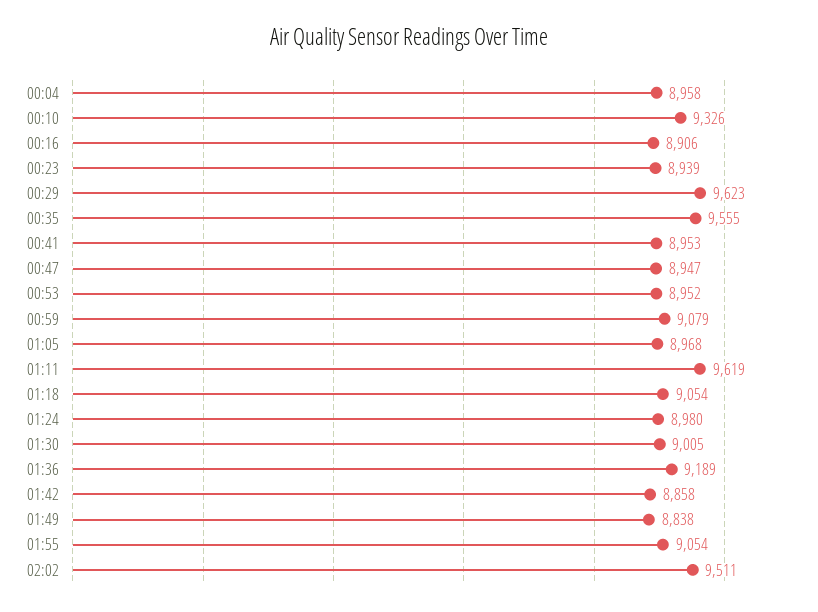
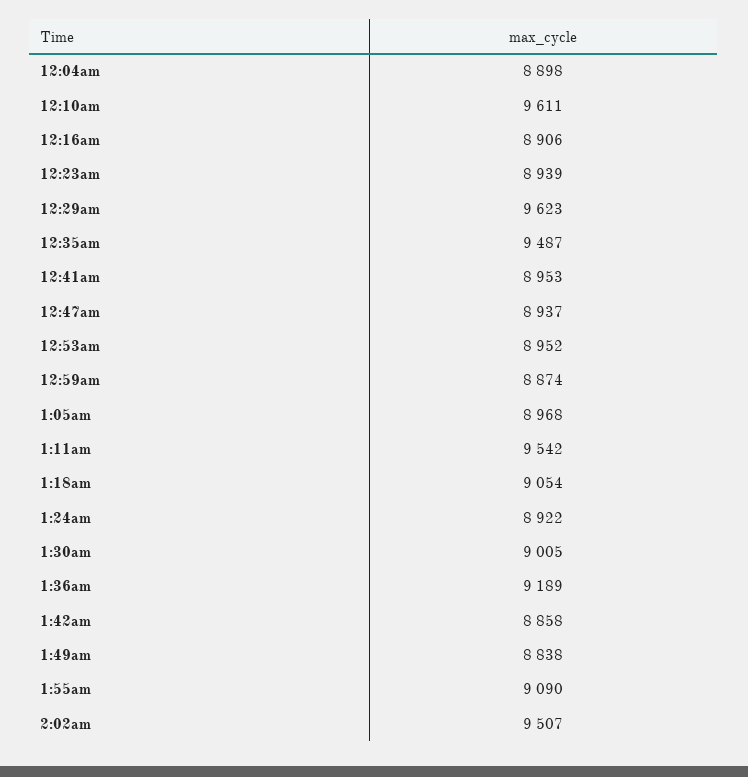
  {
-   "00:04": 8958,
+   "00:04": 8898,
-   "00:10": 9326,
+   "00:10": 9611,
    "00:16": 8906,
    "00:23": 8939,
    "00:29": 9623,
-   "00:35": 9555,
+   "00:35": 9487,
    "00:41": 8953,
-   "00:47": 8947,
+   "00:47": 8937,
    "00:53": 8952,
-   "00:59": 9079,
+   "00:59": 8874,
    "01:05": 8968,
-   "01:11": 9619,
+   "01:11": 9542,
    "01:18": 9054,
-   "01:24": 8980,
+   "01:24": 8922,
    "01:30": 9005,
    "01:36": 9189,
    "01:42": 8858,
    "01:49": 8838,
-   "01:55": 9054,
+   "01:55": 9090,
-   "02:02": 9511
+   "02:02": 9507
  }

